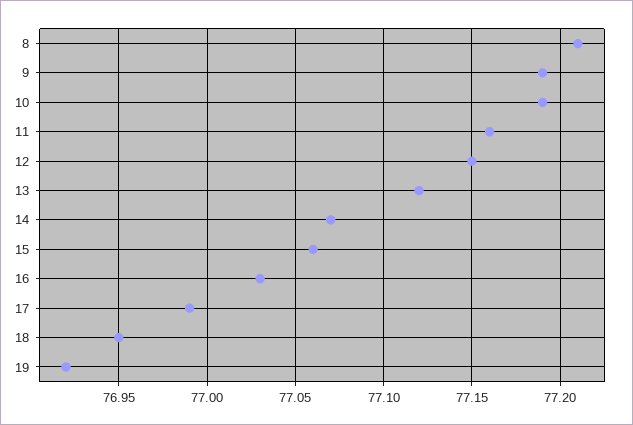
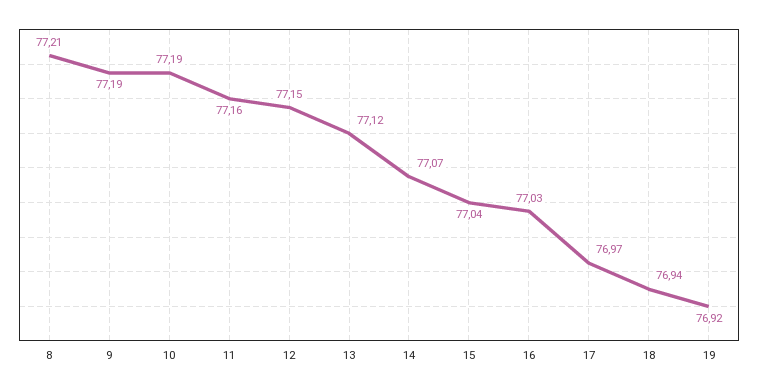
  {
    "8": 77.21,
    "9": 77.19,
    "10": 77.19,
    "11": 77.16,
    "12": 77.15,
    "13": 77.12,
    "14": 77.07,
-   "15": 77.06,
+   "15": 77.04,
    "16": 77.03,
-   "17": 76.99,
+   "17": 76.97,
-   "18": 76.95,
+   "18": 76.94,
    "19": 76.92
  }

